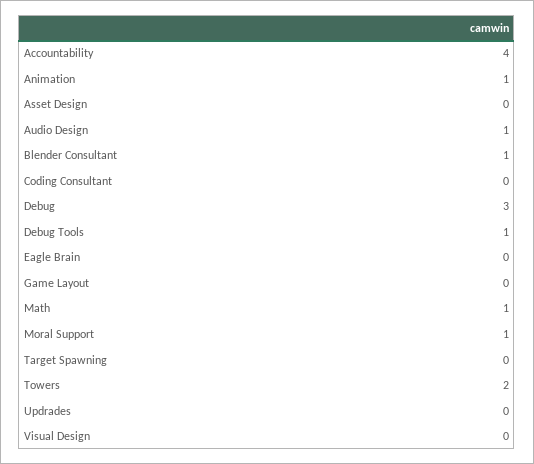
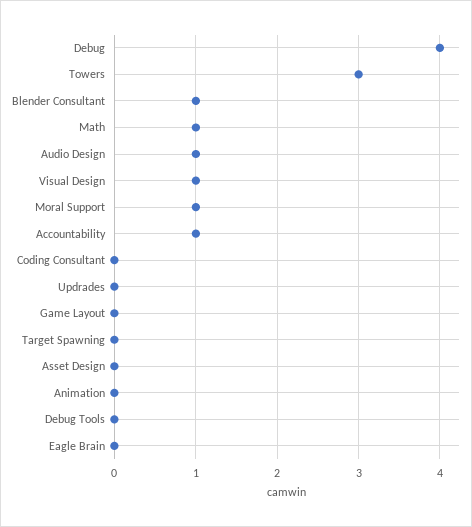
  {
-   "Accountability": 4,
+   "Accountability": 1,
-   "Animation": 1,
+   "Animation": 0,
    "Asset Design": 0,
    "Audio Design": 1,
    "Blender Consultant": 1,
    "Coding Consultant": 0,
-   "Debug": 3,
+   "Debug": 4,
-   "Debug Tools": 1,
+   "Debug Tools": 0,
    "Eagle Brain": 0,
    "Game Layout": 0,
    "Math": 1,
    "Moral Support": 1,
    "Target Spawning": 0,
-   "Towers": 2,
+   "Towers": 3,
    "Updrades": 0,
-   "Visual Design": 0
+   "Visual Design": 1
  }

